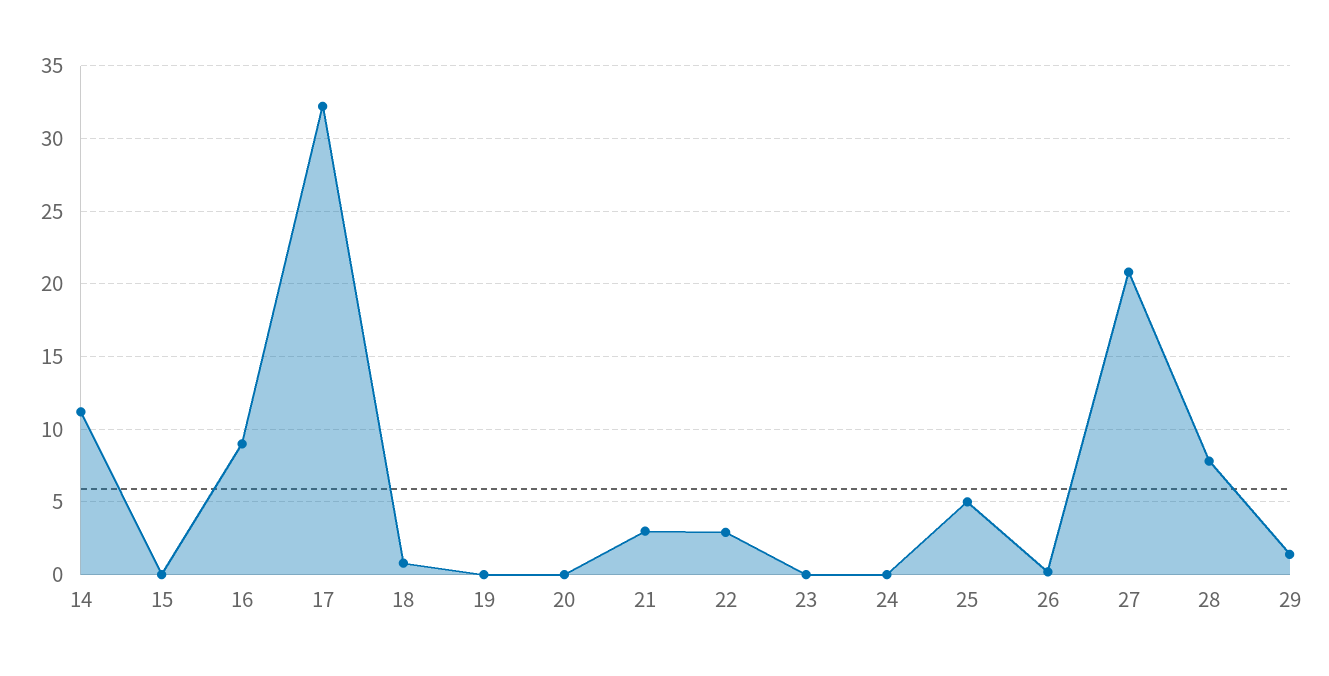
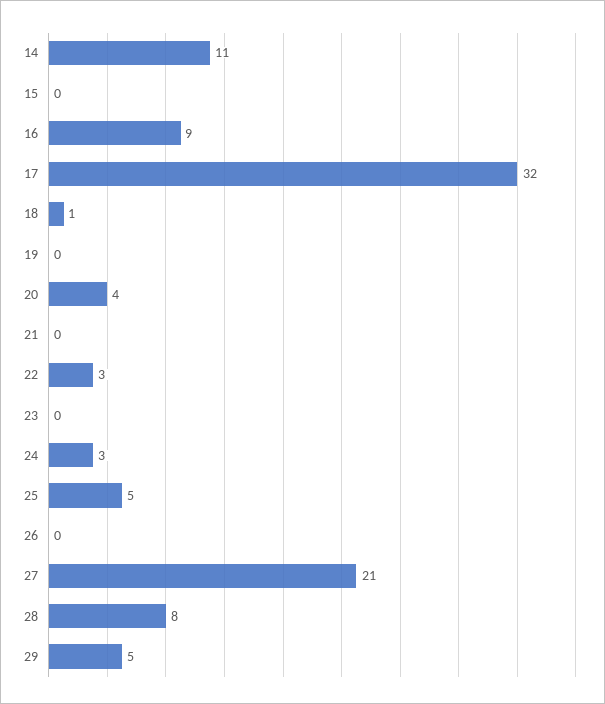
  {
    "14": 11,
    "15": 0,
    "16": 9,
    "17": 32,
    "18": 1,
    "19": 0,
-   "20": 0,
+   "20": 4,
-   "21": 3,
+   "21": 0,
    "22": 3,
    "23": 0,
-   "24": 0,
+   "24": 3,
    "25": 5,
    "26": 0,
    "27": 21,
    "28": 8,
-   "29": 1.5
+   "29": 5
  }

